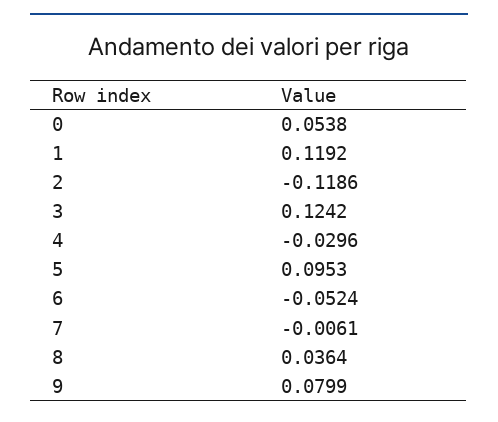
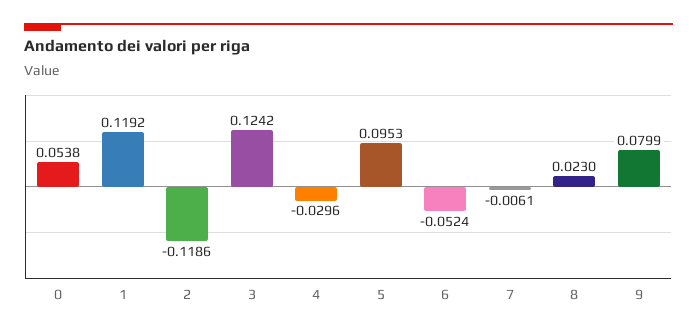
  {
    "0": 0.0538,
    "1": 0.1192,
    "2": -0.1186,
    "3": 0.1242,
    "4": -0.0296,
    "5": 0.0953,
    "6": -0.0524,
    "7": -0.0061,
-   "8": 0.0364,
+   "8": 0.023,
    "9": 0.0799
  }

